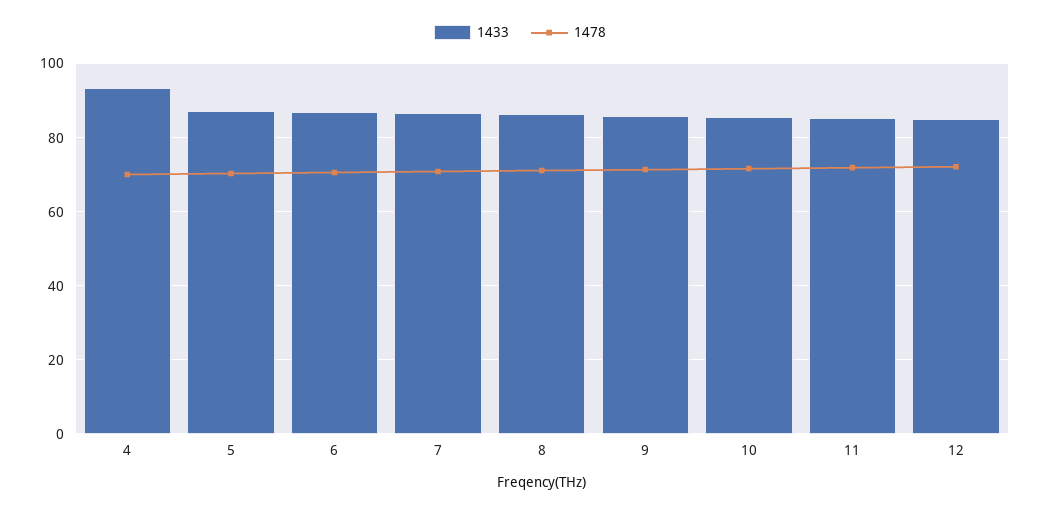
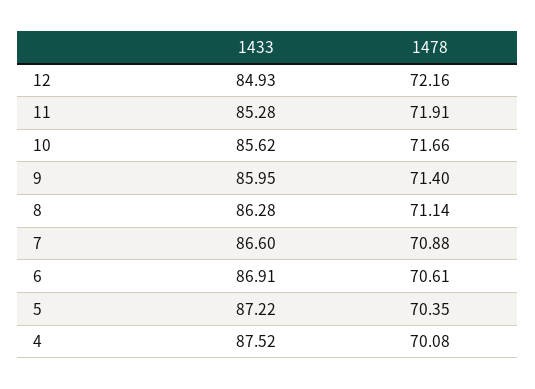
  {
    "1433": {
-     "4": 94,
+     "4": 87.52,
      "5": 87.22,
      "6": 86.91,
      "7": 86.6,
      "8": 86.28,
      "9": 85.95,
      "10": 85.62,
      "11": 85.28,
      "12": 84.93
    },
    "1478": {
      "4": 70.08,
      "5": 70.35,
      "6": 70.61,
      "7": 70.88,
      "8": 71.14,
      "9": 71.4,
      "10": 71.66,
      "11": 71.91,
      "12": 72.16
    }
  }

